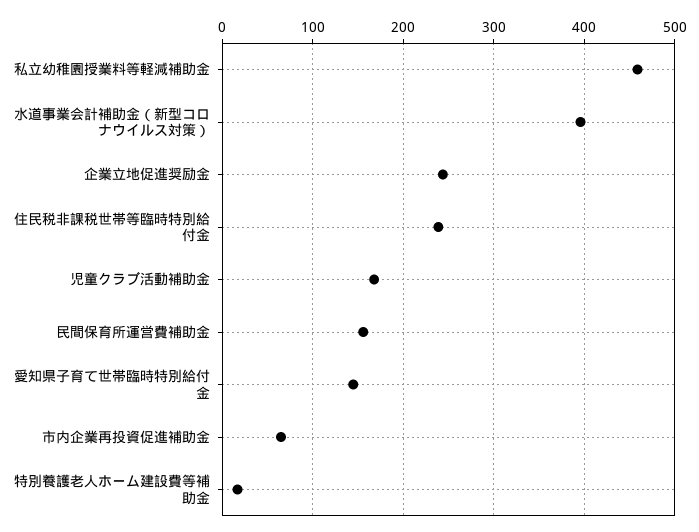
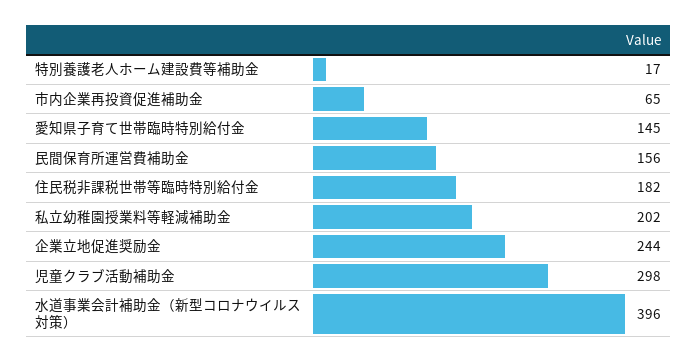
  {
-   "私立幼稚園授業料等軽減補助金": 460,
+   "私立幼稚園授業料等軽減補助金": 202,
    "水道事業会計補助金（新型コロナウイルス対策）": 396,
    "企業立地促進奨励金": 244,
-   "住民税非課税世帯等臨時特別給付金": 240,
+   "住民税非課税世帯等臨時特別給付金": 182,
-   "児童クラブ活動補助金": 170,
+   "児童クラブ活動補助金": 298,
    "民間保育所運営費補助金": 156,
    "愛知県子育て世帯臨時特別給付金": 145,
    "市内企業再投資促進補助金": 65,
    "特別養護老人ホーム建設費等補助金": 17
  }

